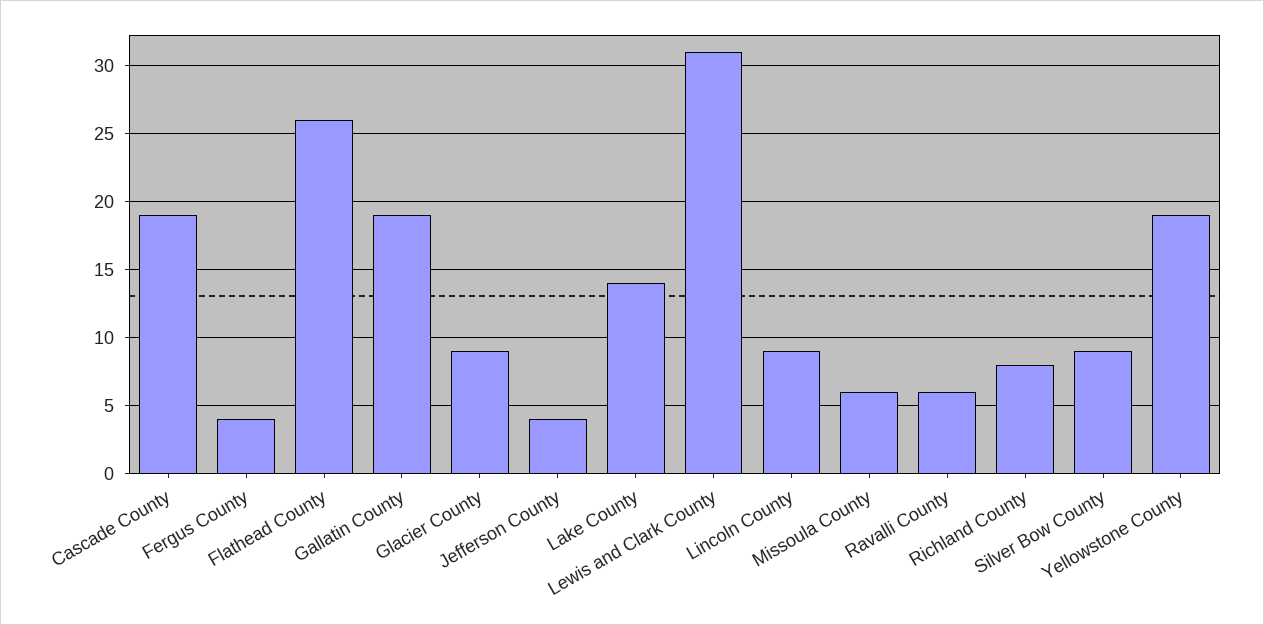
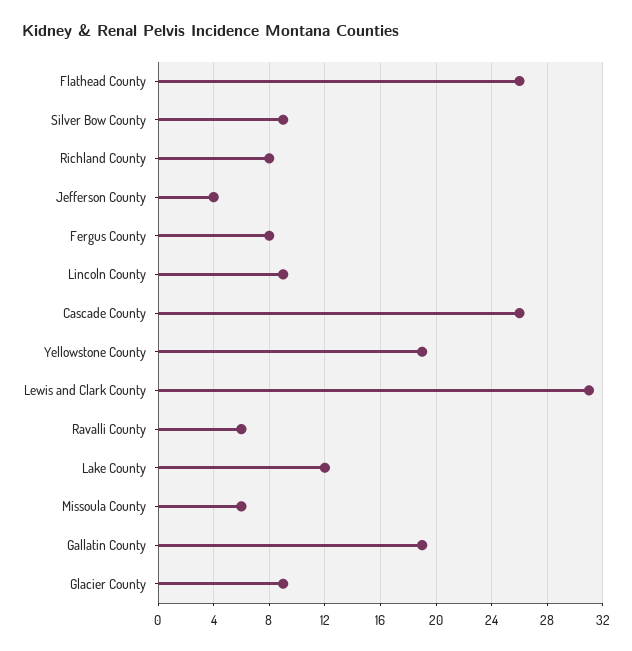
  {
-   "Cascade County": 19,
+   "Cascade County": 26,
-   "Fergus County": 4,
+   "Fergus County": 8,
    "Flathead County": 26,
    "Gallatin County": 19,
    "Glacier County": 9,
    "Jefferson County": 4,
-   "Lake County": 14,
+   "Lake County": 12,
    "Lewis and Clark County": 31,
    "Lincoln County": 9,
    "Missoula County": 6,
    "Ravalli County": 6,
    "Richland County": 8,
    "Silver Bow County": 9,
    "Yellowstone County": 19
  }

